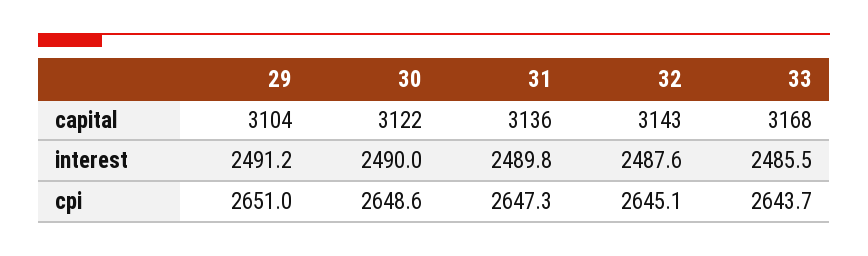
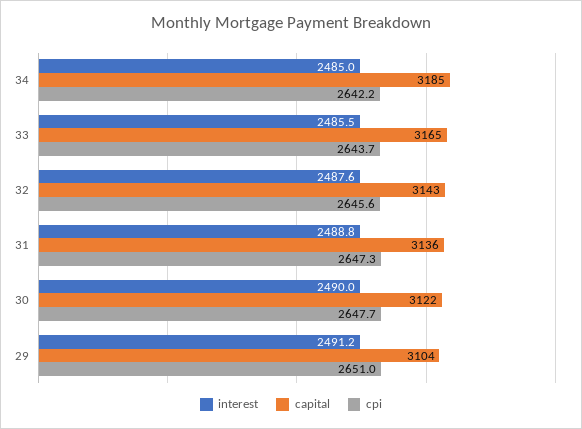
  {
    "capital": {
      "29": 3104,
      "30": 3122,
      "31": 3136,
      "32": 3143,
-     "33": 3168
+     "33": 3165,
+     "34": 3185
    },
    "interest": {
      "29": 2491.2,
      "30": 2490,
-     "31": 2489.8,
+     "31": 2488.8,
      "32": 2487.6,
-     "33": 2485.5
+     "33": 2485.5,
+     "34": 2485
    },
    "cpi": {
      "29": 2651,
-     "30": 2648.6,
+     "30": 2647.7,
      "31": 2647.3,
-     "32": 2645.1,
+     "32": 2645.6,
-     "33": 2643.7
+     "33": 2643.7,
+     "34": 2642.2
    }
  }

